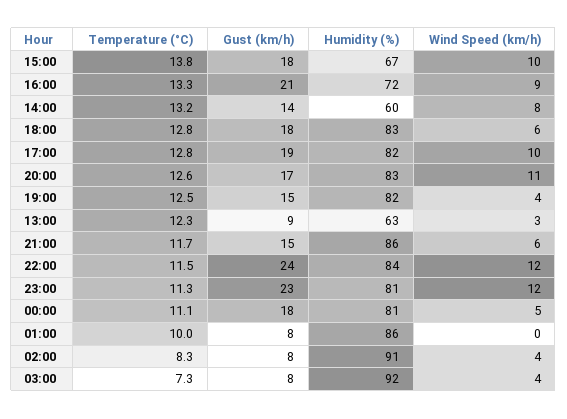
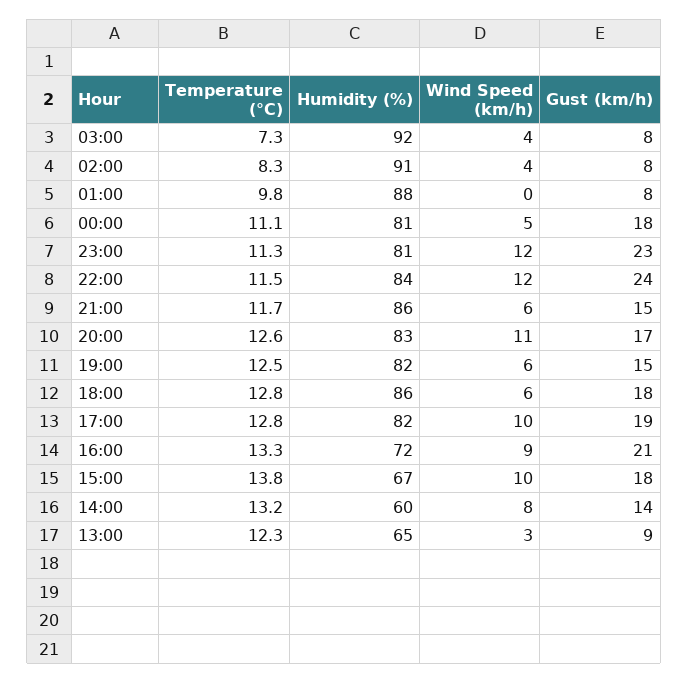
  {
    "Temperature (°C)": {
      "15:00": 13.8,
      "16:00": 13.3,
      "14:00": 13.2,
      "18:00": 12.8,
      "17:00": 12.8,
      "20:00": 12.6,
      "19:00": 12.5,
      "13:00": 12.3,
      "21:00": 11.7,
      "22:00": 11.5,
      "23:00": 11.3,
      "00:00": 11.1,
-     "01:00": 10,
+     "01:00": 9.8,
      "02:00": 8.3,
      "03:00": 7.3
    },
    "Gust (km/h)": {
      "15:00": 18,
      "16:00": 21,
      "14:00": 14,
      "18:00": 18,
      "17:00": 19,
      "20:00": 17,
      "19:00": 15,
      "13:00": 9,
      "21:00": 15,
      "22:00": 24,
      "23:00": 23,
      "00:00": 18,
      "01:00": 8,
      "02:00": 8,
      "03:00": 8
    },
    "Humidity (%)": {
      "15:00": 67,
      "16:00": 72,
      "14:00": 60,
-     "18:00": 83,
+     "18:00": 86,
      "17:00": 82,
      "20:00": 83,
      "19:00": 82,
-     "13:00": 63,
+     "13:00": 65,
      "21:00": 86,
      "22:00": 84,
      "23:00": 81,
      "00:00": 81,
-     "01:00": 86,
+     "01:00": 88,
      "02:00": 91,
      "03:00": 92
    },
    "Wind Speed (km/h)": {
      "15:00": 10,
      "16:00": 9,
      "14:00": 8,
      "18:00": 6,
      "17:00": 10,
      "20:00": 11,
-     "19:00": 4,
+     "19:00": 6,
      "13:00": 3,
      "21:00": 6,
      "22:00": 12,
      "23:00": 12,
      "00:00": 5,
      "01:00": 0,
      "02:00": 4,
      "03:00": 4
    }
  }

